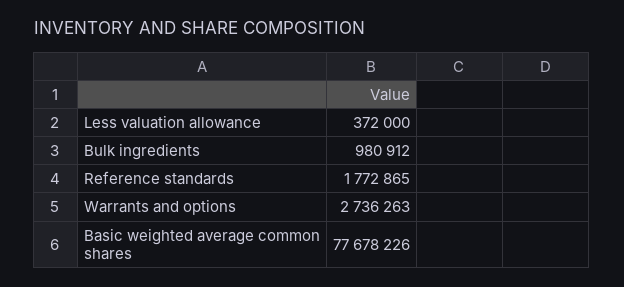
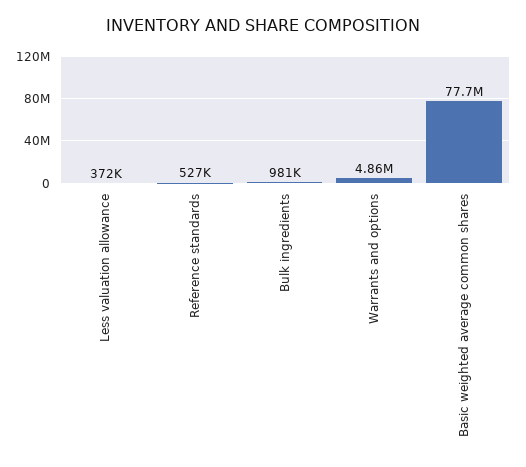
  {
    "Less valuation allowance": 372000,
    "Bulk ingredients": 980912,
-   "Reference standards": 1772865,
+   "Reference standards": 527000,
-   "Warrants and options": 2736263,
+   "Warrants and options": 4860000,
    "Basic weighted average common shares": 77678226
  }

